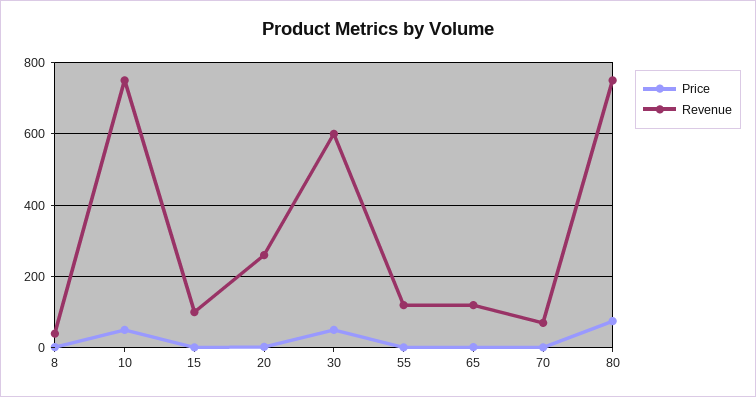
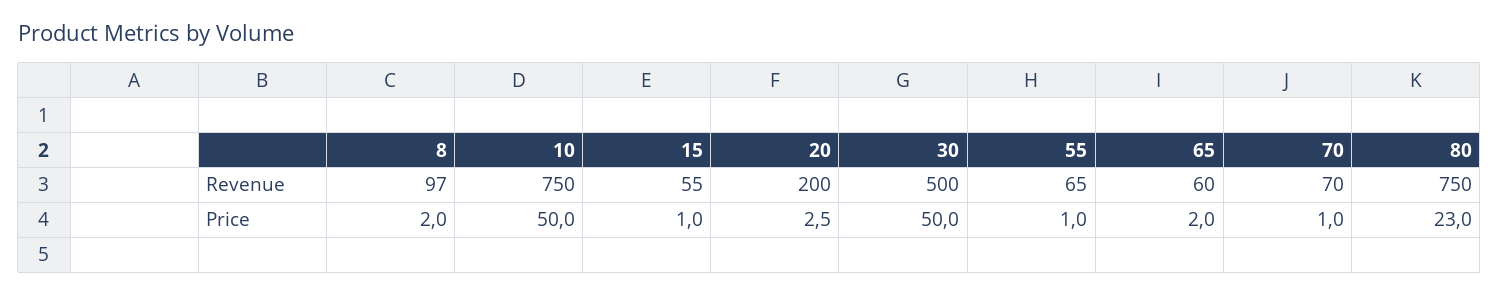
  {
    "Price": {
      "8": 2,
      "10": 50,
      "15": 1,
      "20": 2.5,
      "30": 50,
      "55": 1,
      "65": 2,
      "70": 1,
-     "80": 80
+     "80": 23
    },
    "Revenue": {
-     "8": 40,
+     "8": 97,
      "10": 750,
-     "15": 100,
+     "15": 55,
-     "20": 260,
+     "20": 200,
-     "30": 600,
+     "30": 500,
-     "55": 120,
+     "55": 65,
-     "65": 120,
+     "65": 60,
      "70": 70,
      "80": 750
    }
  }

